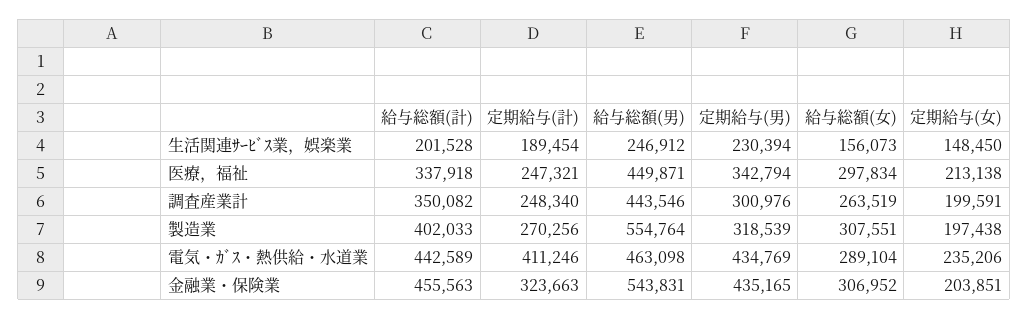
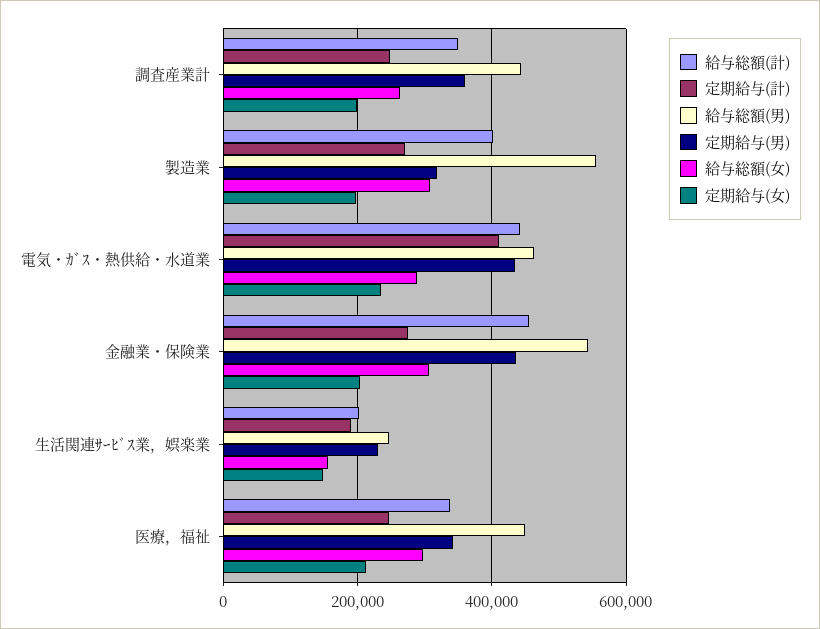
  {
    "給与総額(計)": {
      "生活関連ｻｰﾋﾞｽ業，娯楽業": 201528,
      "医療，福祉": 337918,
      "調査産業計": 350082,
      "製造業": 402033,
      "電気・ｶﾞｽ・熱供給・水道業": 442589,
      "金融業・保険業": 455563
    },
    "定期給与(計)": {
      "生活関連ｻｰﾋﾞｽ業，娯楽業": 189454,
      "医療，福祉": 247321,
      "調査産業計": 248340,
      "製造業": 270256,
      "電気・ｶﾞｽ・熱供給・水道業": 411246,
-     "金融業・保険業": 323663
+     "金融業・保険業": 280000
    },
    "給与総額(男)": {
      "生活関連ｻｰﾋﾞｽ業，娯楽業": 246912,
      "医療，福祉": 449871,
      "調査産業計": 443546,
      "製造業": 554764,
      "電気・ｶﾞｽ・熱供給・水道業": 463098,
      "金融業・保険業": 543831
    },
    "定期給与(男)": {
      "生活関連ｻｰﾋﾞｽ業，娯楽業": 230394,
      "医療，福祉": 342794,
-     "調査産業計": 300976,
+     "調査産業計": 360000,
      "製造業": 318539,
      "電気・ｶﾞｽ・熱供給・水道業": 434769,
      "金融業・保険業": 435165
    },
    "給与総額(女)": {
      "生活関連ｻｰﾋﾞｽ業，娯楽業": 156073,
      "医療，福祉": 297834,
      "調査産業計": 263519,
      "製造業": 307551,
      "電気・ｶﾞｽ・熱供給・水道業": 289104,
      "金融業・保険業": 306952
    },
    "定期給与(女)": {
      "生活関連ｻｰﾋﾞｽ業，娯楽業": 148450,
      "医療，福祉": 213138,
      "調査産業計": 199591,
      "製造業": 197438,
      "電気・ｶﾞｽ・熱供給・水道業": 235206,
      "金融業・保険業": 203851
    }
  }

